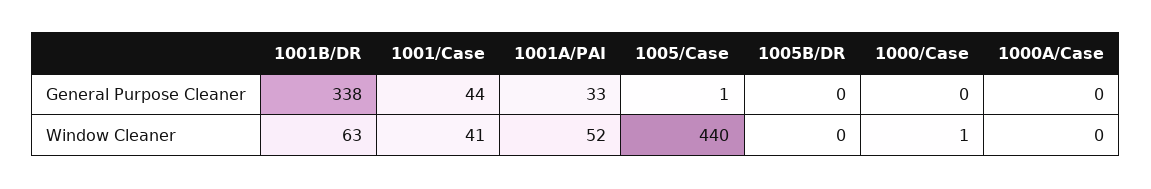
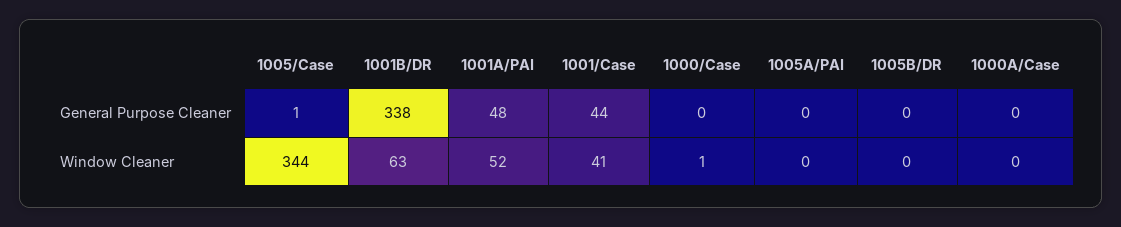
  {
    "1001B/DR": {
      "General Purpose Cleaner": 338,
      "Window Cleaner": 63
    },
    "1001/Case": {
      "General Purpose Cleaner": 44,
      "Window Cleaner": 41
    },
    "1001A/PAI": {
-     "General Purpose Cleaner": 33,
+     "General Purpose Cleaner": 48,
      "Window Cleaner": 52
    },
    "1005/Case": {
      "General Purpose Cleaner": 1,
-     "Window Cleaner": 440
+     "Window Cleaner": 344
    },
    "1005B/DR": {
      "General Purpose Cleaner": 0,
      "Window Cleaner": 0
    },
    "1000/Case": {
      "General Purpose Cleaner": 0,
      "Window Cleaner": 1
    },
    "1000A/Case": {
      "General Purpose Cleaner": 0,
      "Window Cleaner": 0
-   }
+   },
+   "1005A/PAI": {
+     "General Purpose Cleaner": 0,
+     "Window Cleaner": 0
+   }
  }

